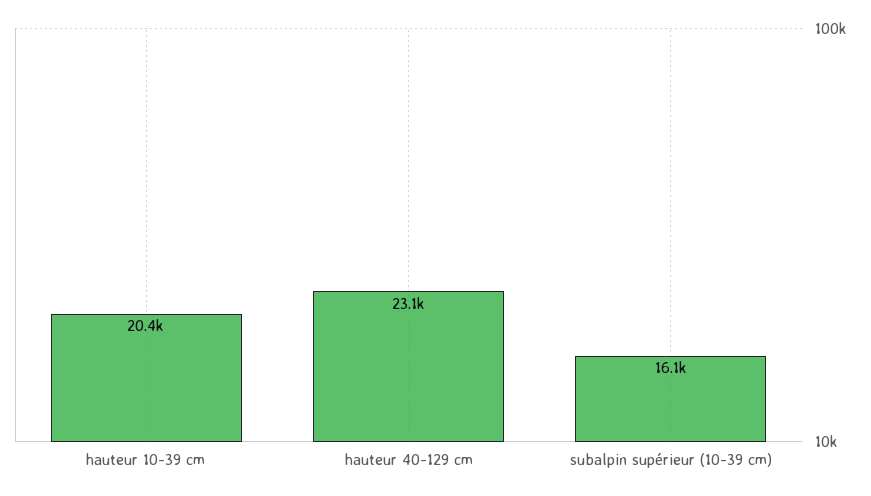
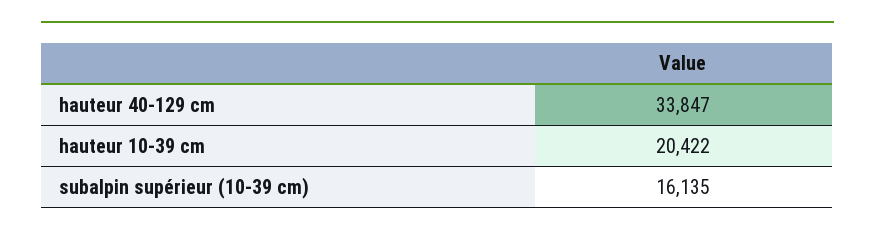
  {
    "hauteur 10-39 cm": 20422,
-   "hauteur 40-129 cm": 23100,
+   "hauteur 40-129 cm": 33847,
    "subalpin supérieur (10-39 cm)": 16135
  }

